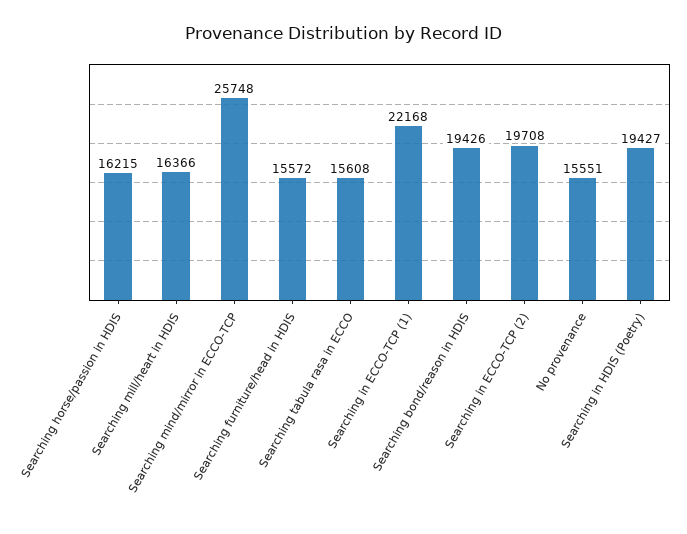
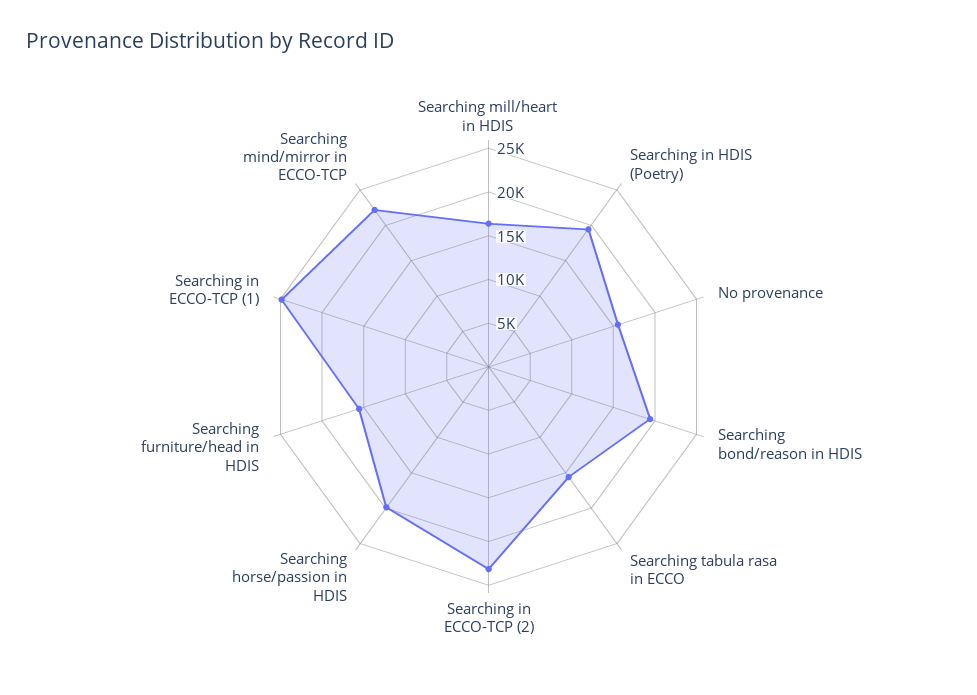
  {
-   "Searching horse/passion in HDIS": 16215,
+   "Searching horse/passion in HDIS": 20000,
    "Searching mill/heart in HDIS": 16366,
-   "Searching mind/mirror in ECCO-TCP": 25748,
+   "Searching mind/mirror in ECCO-TCP": 22000,
    "Searching furniture/head in HDIS": 15572,
    "Searching tabula rasa in ECCO": 15608,
-   "Searching in ECCO-TCP (1)": 22168,
+   "Searching in ECCO-TCP (1)": 25000,
    "Searching bond/reason in HDIS": 19426,
-   "Searching in ECCO-TCP (2)": 19708,
+   "Searching in ECCO-TCP (2)": 23000,
    "No provenance": 15551,
    "Searching in HDIS (Poetry)": 19427
  }

